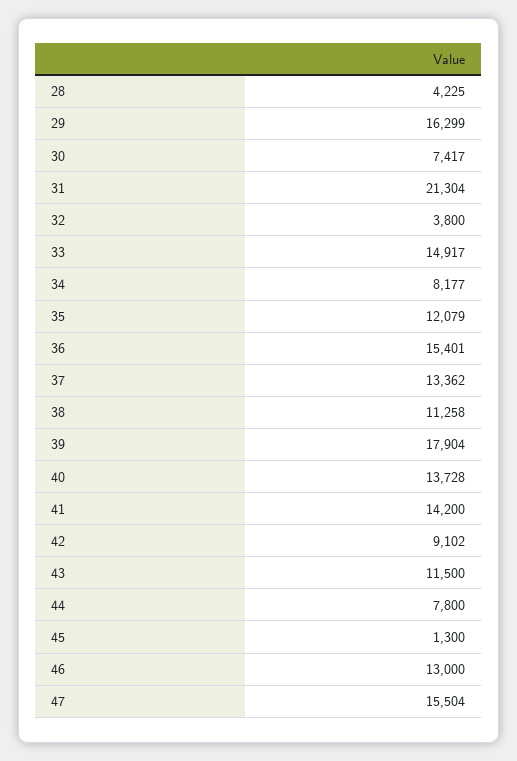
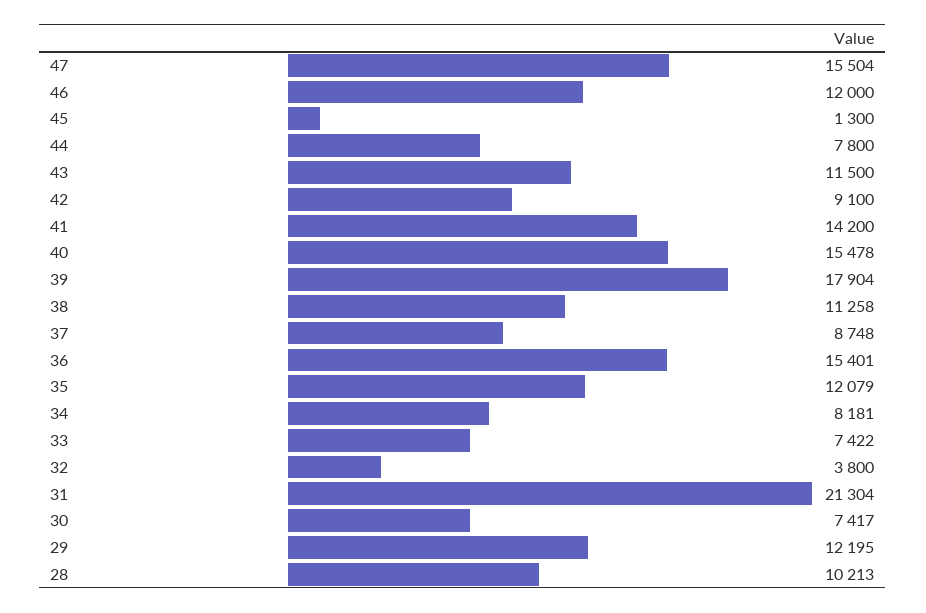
  {
-   "28": 4225,
+   "28": 10213,
-   "29": 16299,
+   "29": 12195,
    "30": 7417,
    "31": 21304,
    "32": 3800,
-   "33": 14917,
+   "33": 7422,
-   "34": 8177,
+   "34": 8181,
    "35": 12079,
    "36": 15401,
-   "37": 13362,
+   "37": 8748,
    "38": 11258,
    "39": 17904,
-   "40": 13728,
+   "40": 15478,
    "41": 14200,
-   "42": 9102,
+   "42": 9100,
    "43": 11500,
    "44": 7800,
    "45": 1300,
-   "46": 13000,
+   "46": 12000,
    "47": 15504
  }

